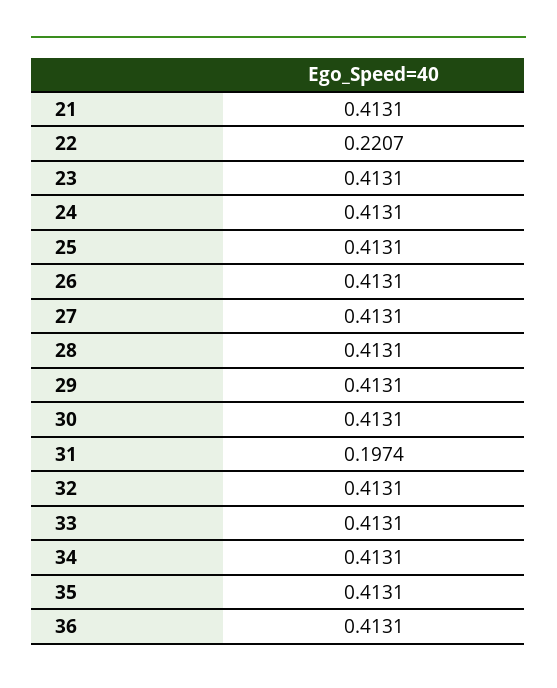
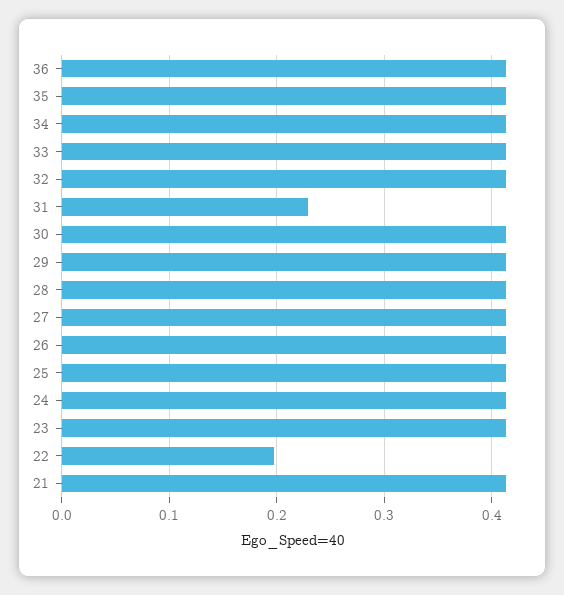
  {
    "21": 0.4131,
-   "22": 0.2207,
+   "22": 0.2,
    "23": 0.4131,
    "24": 0.4131,
    "25": 0.4131,
    "26": 0.4131,
    "27": 0.4131,
    "28": 0.4131,
    "29": 0.4131,
    "30": 0.4131,
-   "31": 0.1974,
+   "31": 0.23,
    "32": 0.4131,
    "33": 0.4131,
    "34": 0.4131,
    "35": 0.4131,
    "36": 0.4131
  }

